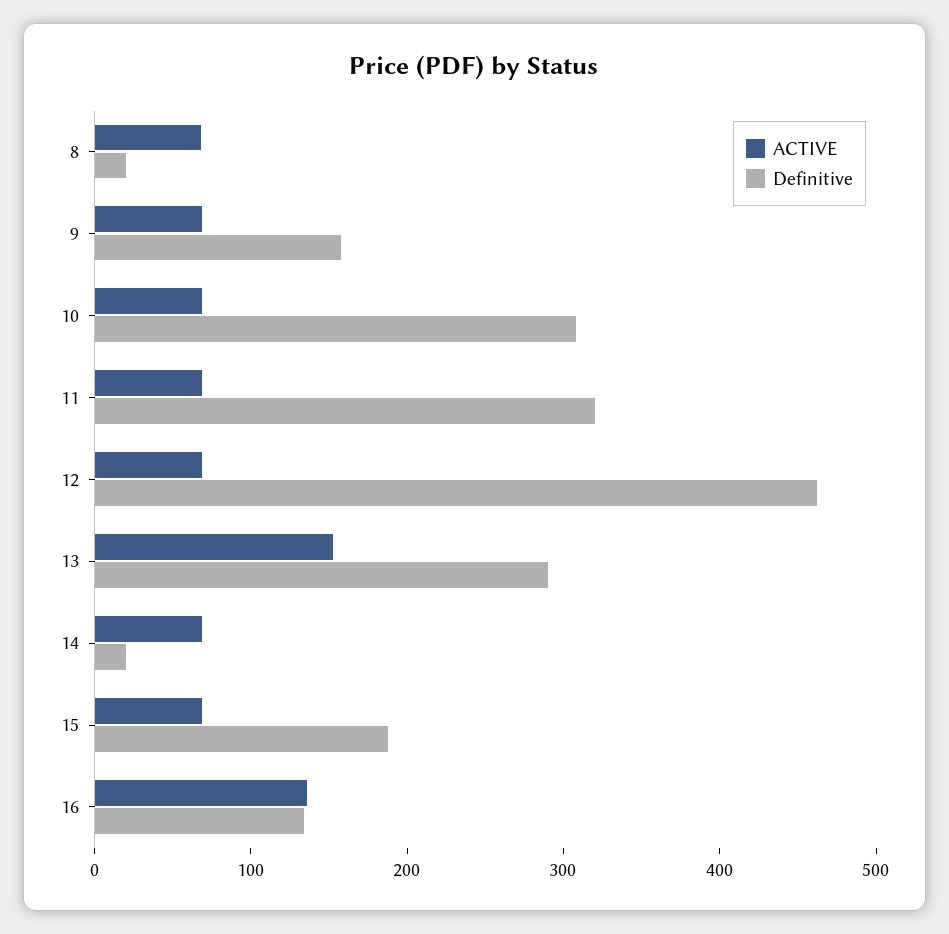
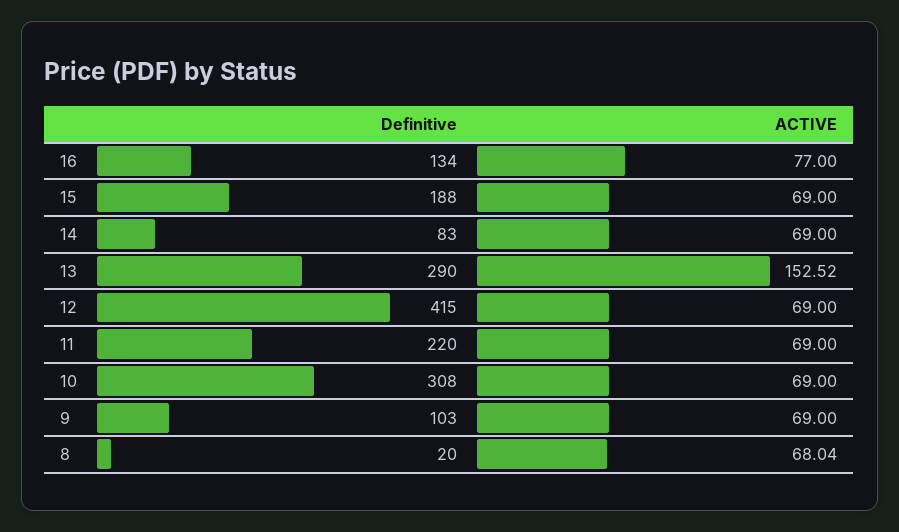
  {
    "ACTIVE": {
      "8": 68.04,
      "9": 69,
      "10": 69,
      "11": 69,
      "12": 69,
      "13": 152.52,
      "14": 69,
      "15": 69,
-     "16": 140
+     "16": 77
    },
    "Definitive": {
      "8": 20,
-     "9": 160,
+     "9": 103,
      "10": 308,
-     "11": 320,
+     "11": 220,
-     "12": 460,
+     "12": 415,
      "13": 290,
-     "14": 20,
+     "14": 83,
      "15": 188,
      "16": 134
    }
  }

